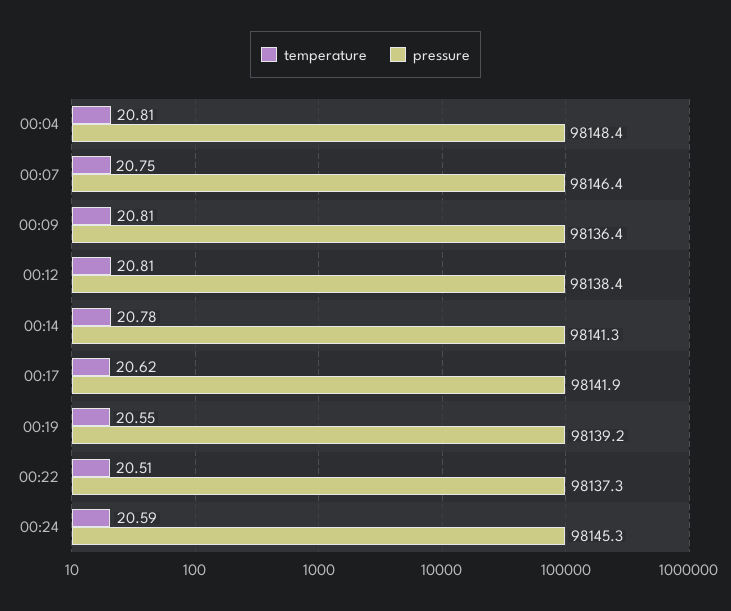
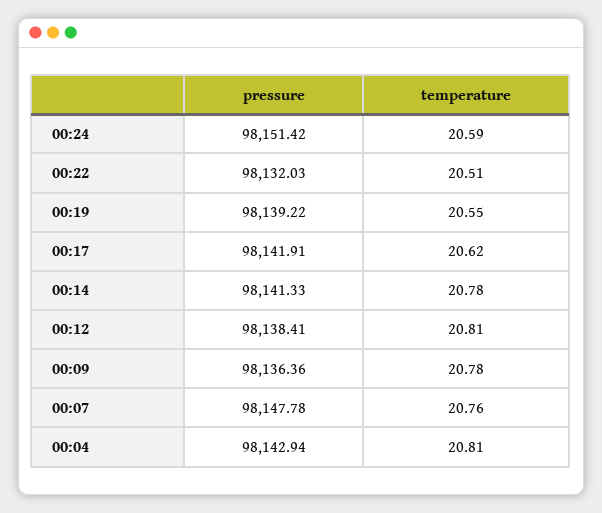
  {
    "temperature": {
      "00:04": 20.81,
-     "00:07": 20.75,
+     "00:07": 20.76,
-     "00:09": 20.81,
+     "00:09": 20.78,
      "00:12": 20.81,
      "00:14": 20.78,
      "00:17": 20.62,
      "00:19": 20.55,
      "00:22": 20.51,
      "00:24": 20.59
    },
    "pressure": {
-     "00:04": 98148.4,
+     "00:04": 98142.94,
-     "00:07": 98146.4,
+     "00:07": 98147.78,
      "00:09": 98136.36,
      "00:12": 98138.41,
      "00:14": 98141.33,
      "00:17": 98141.91,
      "00:19": 98139.22,
-     "00:22": 98137.3,
+     "00:22": 98132.03,
-     "00:24": 98145.3
+     "00:24": 98151.42
    }
  }

